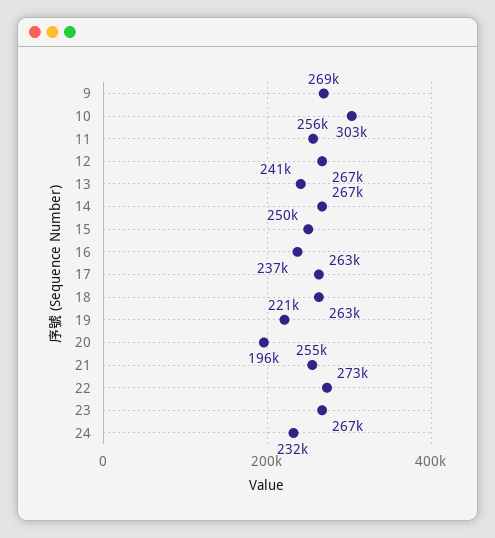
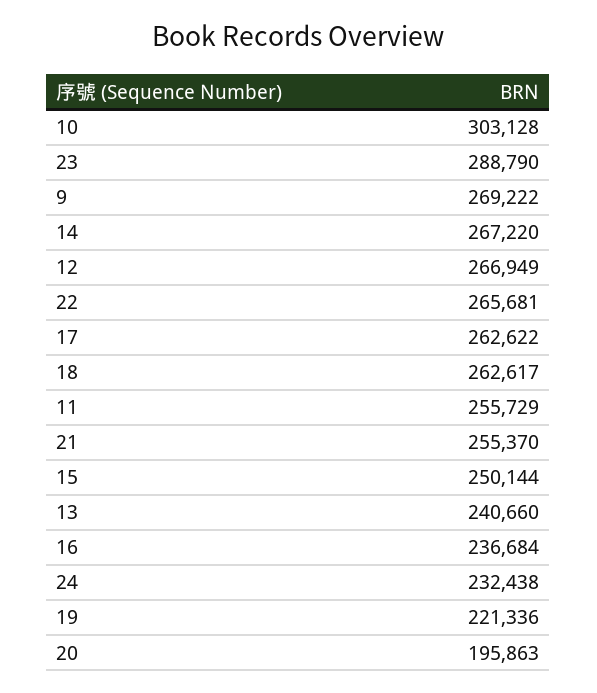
  {
    "9": 269222,
    "10": 303128,
    "11": 255729,
    "12": 266949,
    "13": 240660,
    "14": 267220,
    "15": 250144,
    "16": 236684,
    "17": 262622,
    "18": 262617,
    "19": 221336,
    "20": 195863,
    "21": 255370,
-   "22": 273000,
+   "22": 265681,
-   "23": 267000,
+   "23": 288790,
    "24": 232438
  }

